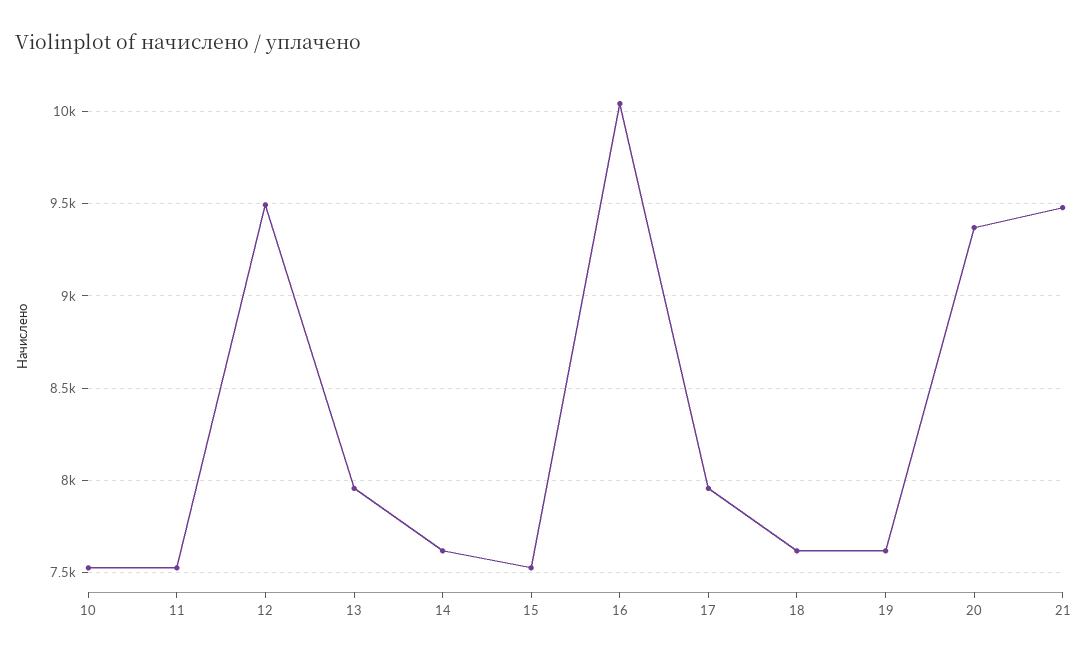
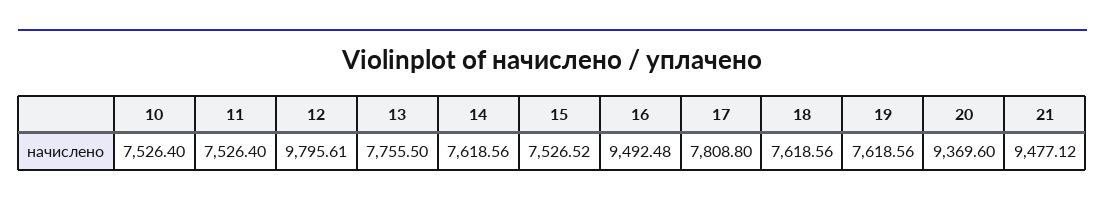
  {
    "10": 7526.4,
    "11": 7526.4,
-   "12": 9500,
+   "12": 9795.61,
-   "13": 7950,
+   "13": 7755.5,
    "14": 7618.56,
    "15": 7526.52,
-   "16": 10050,
+   "16": 9492.48,
-   "17": 7950,
+   "17": 7808.8,
    "18": 7618.56,
    "19": 7618.56,
    "20": 9369.6,
    "21": 9477.12
  }

